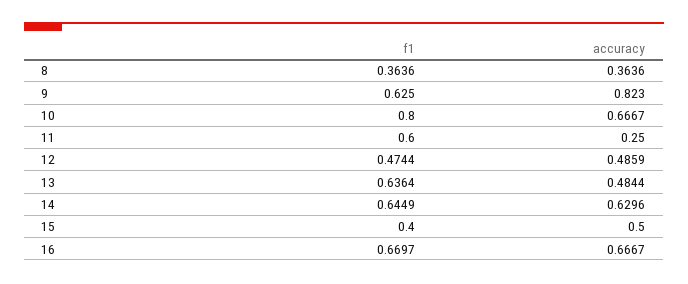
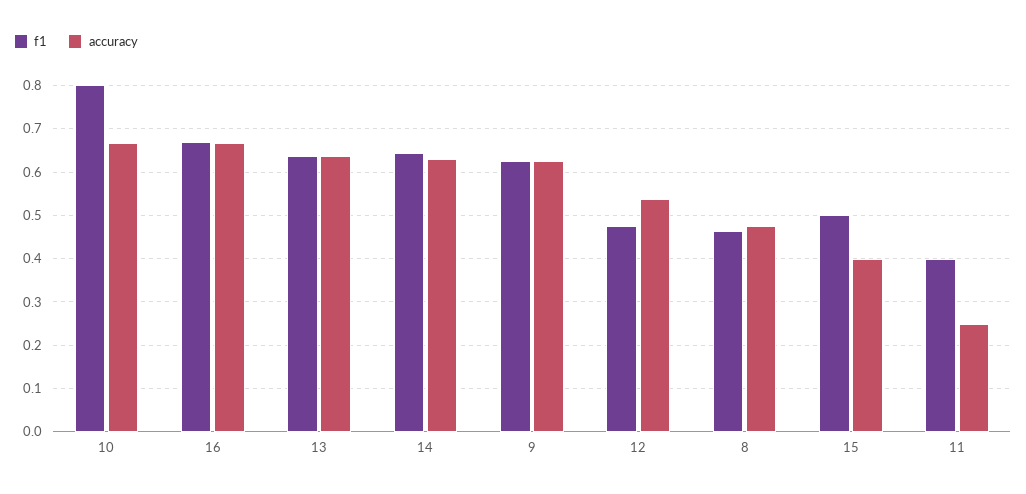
  {
    "f1": {
-     "8": 0.3636,
+     "8": 0.46,
      "9": 0.625,
      "10": 0.8,
-     "11": 0.6,
+     "11": 0.4,
      "12": 0.4744,
      "13": 0.6364,
      "14": 0.6449,
-     "15": 0.4,
+     "15": 0.5,
      "16": 0.6697
    },
    "accuracy": {
-     "8": 0.3636,
+     "8": 0.48,
-     "9": 0.823,
+     "9": 0.62,
      "10": 0.6667,
      "11": 0.25,
-     "12": 0.4859,
+     "12": 0.54,
-     "13": 0.4844,
+     "13": 0.64,
      "14": 0.6296,
-     "15": 0.5,
+     "15": 0.4,
      "16": 0.6667
    }
  }

